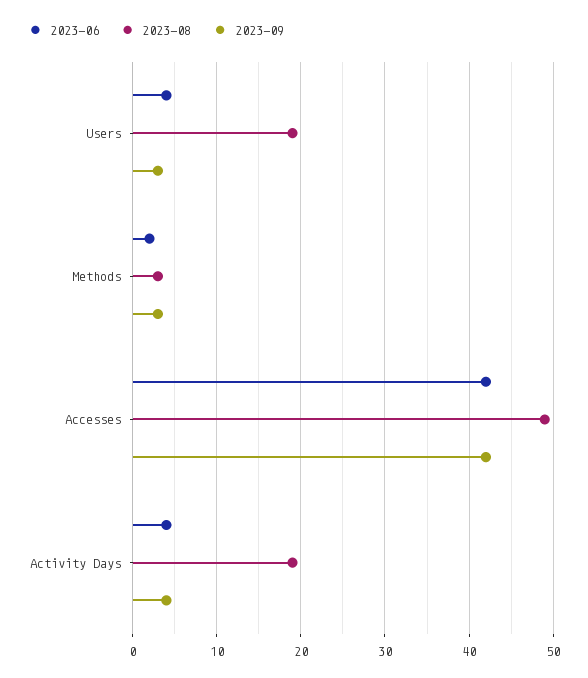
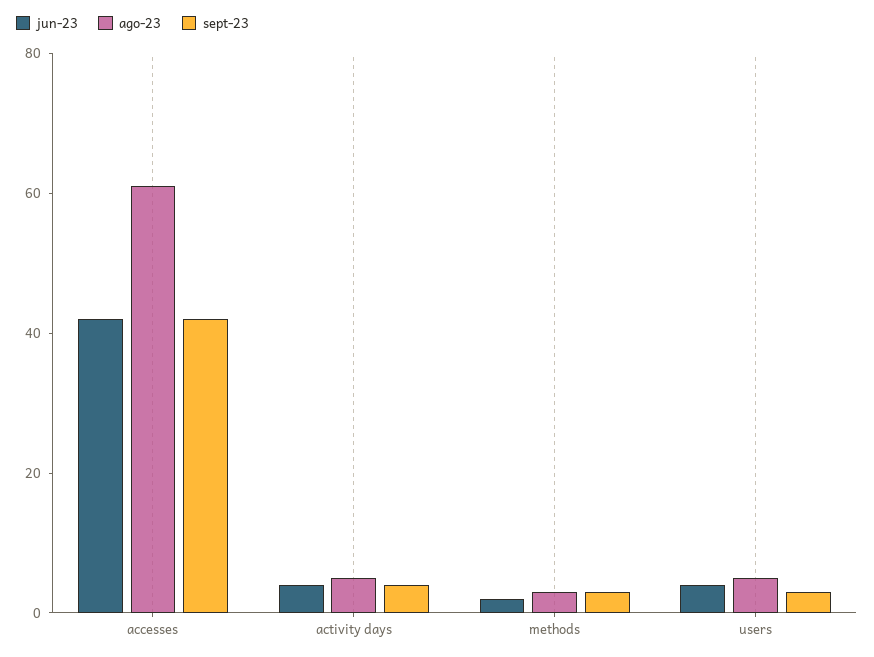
  {
    "2023-06": {
      "Users": 4,
      "Methods": 2,
      "Accesses": 42,
      "Activity Days": 4
    },
    "2023-08": {
-     "Users": 19,
+     "Users": 5,
      "Methods": 3,
-     "Accesses": 49,
+     "Accesses": 60,
-     "Activity Days": 19
+     "Activity Days": 5
    },
    "2023-09": {
      "Users": 3,
      "Methods": 3,
      "Accesses": 42,
      "Activity Days": 4
    }
  }

